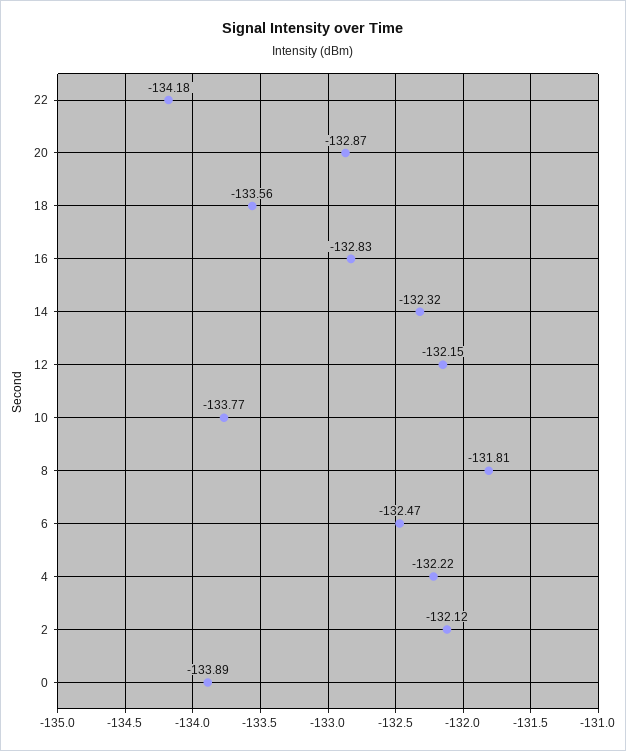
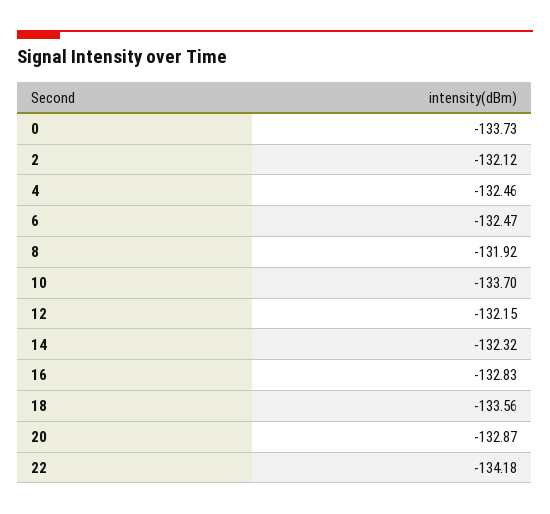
  {
    "22": -134.18,
    "20": -132.87,
    "18": -133.56,
    "16": -132.83,
    "14": -132.32,
    "12": -132.15,
-   "10": -133.77,
+   "10": -133.7,
-   "8": -131.81,
+   "8": -131.92,
    "6": -132.47,
-   "4": -132.22,
+   "4": -132.46,
    "2": -132.12,
-   "0": -133.89
+   "0": -133.73
  }

